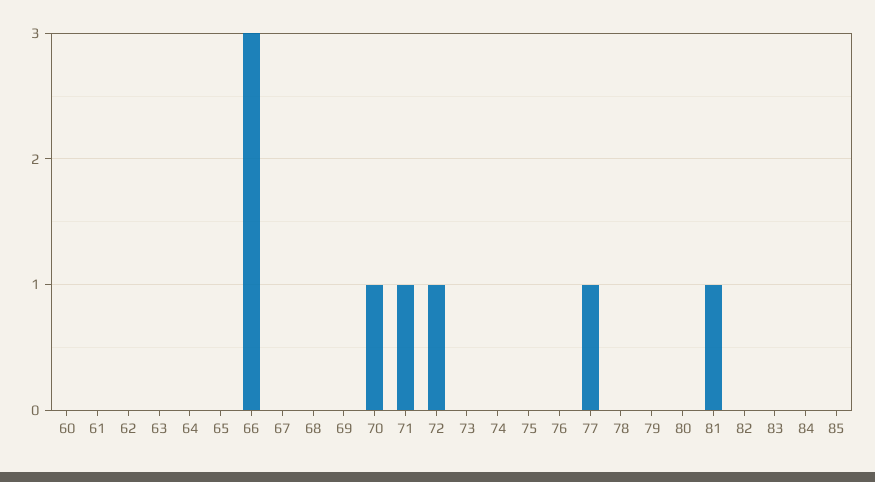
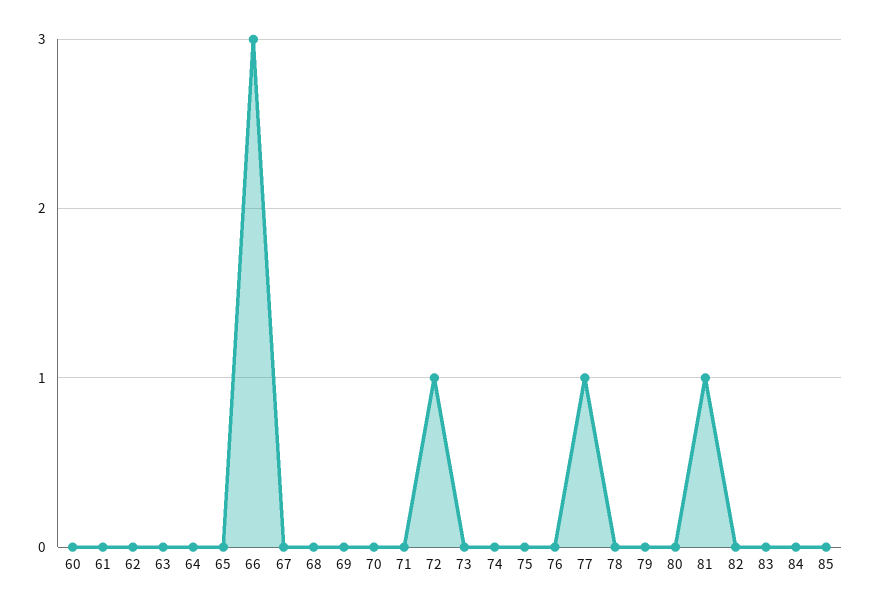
  {
    "60": 0,
    "61": 0,
    "62": 0,
    "63": 0,
    "64": 0,
    "65": 0,
    "66": 3,
    "67": 0,
    "68": 0,
    "69": 0,
-   "70": 1,
+   "70": 0,
-   "71": 1,
+   "71": 0,
    "72": 1,
    "73": 0,
    "74": 0,
    "75": 0,
    "76": 0,
    "77": 1,
    "78": 0,
    "79": 0,
    "80": 0,
    "81": 1,
    "82": 0,
    "83": 0,
    "84": 0,
    "85": 0
  }

